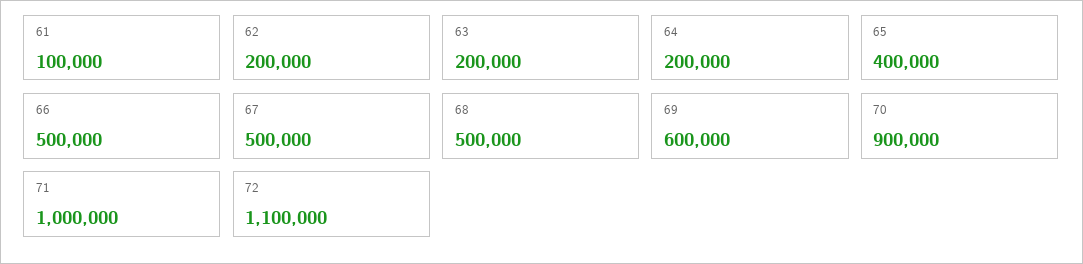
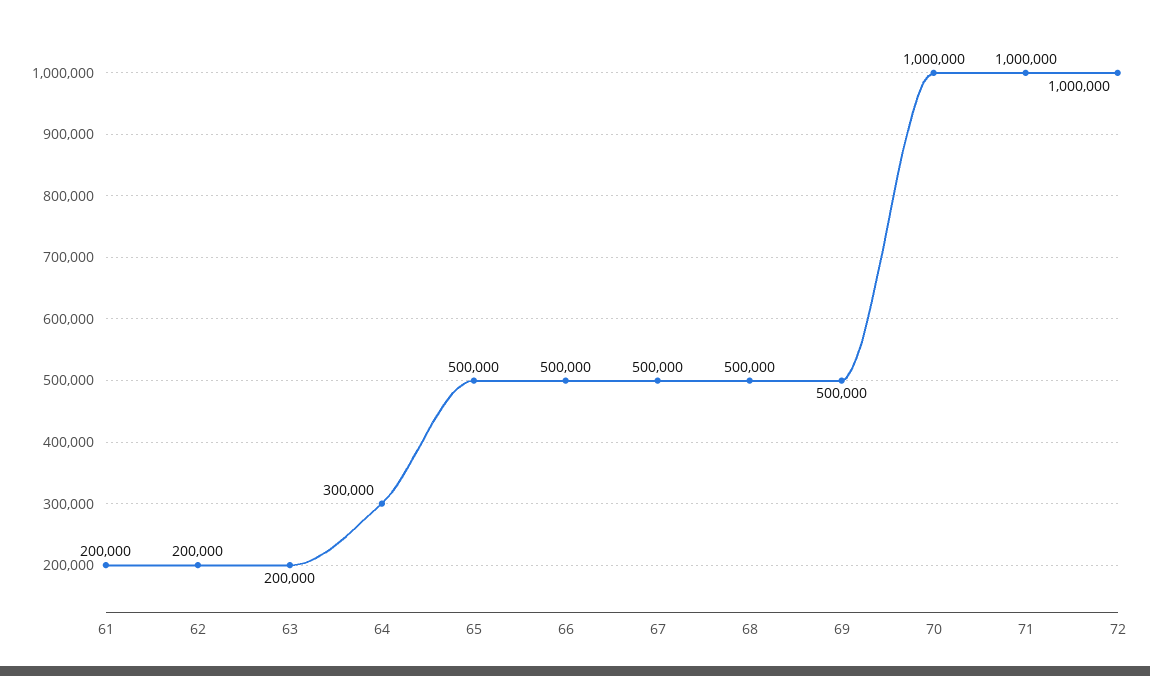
  {
-   "61": 100000,
+   "61": 200000,
    "62": 200000,
    "63": 200000,
-   "64": 200000,
+   "64": 300000,
-   "65": 400000,
+   "65": 500000,
    "66": 500000,
    "67": 500000,
    "68": 500000,
-   "69": 600000,
+   "69": 500000,
-   "70": 900000,
+   "70": 1000000,
    "71": 1000000,
-   "72": 1100000
+   "72": 1000000
  }

